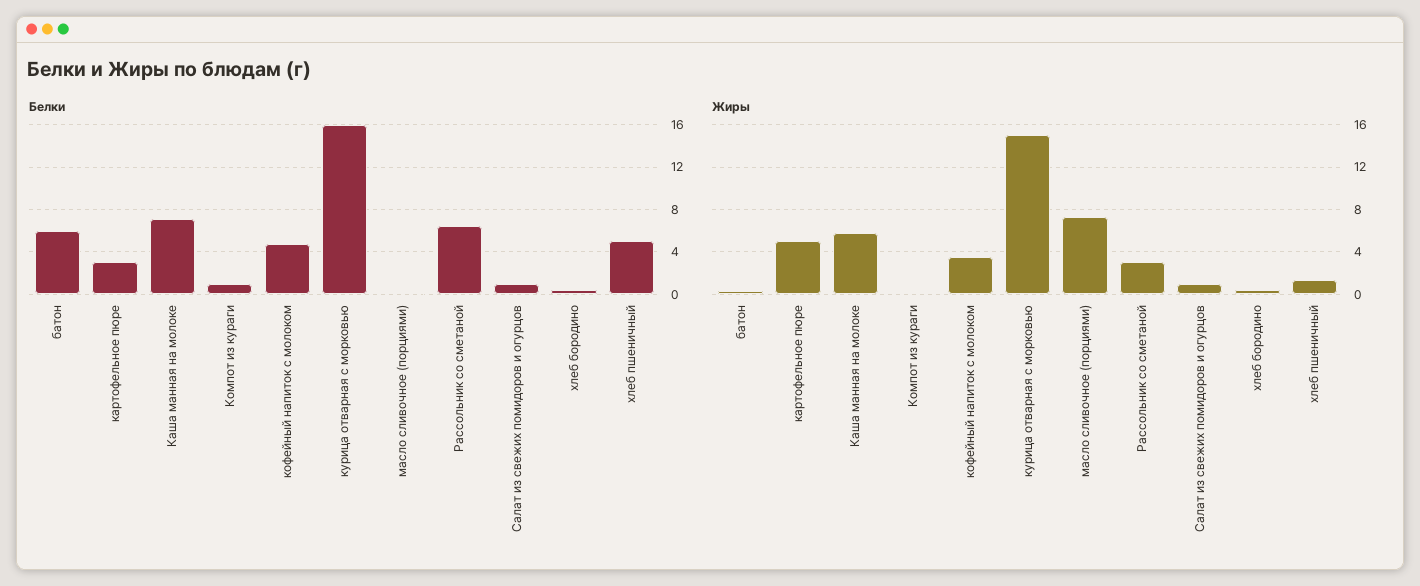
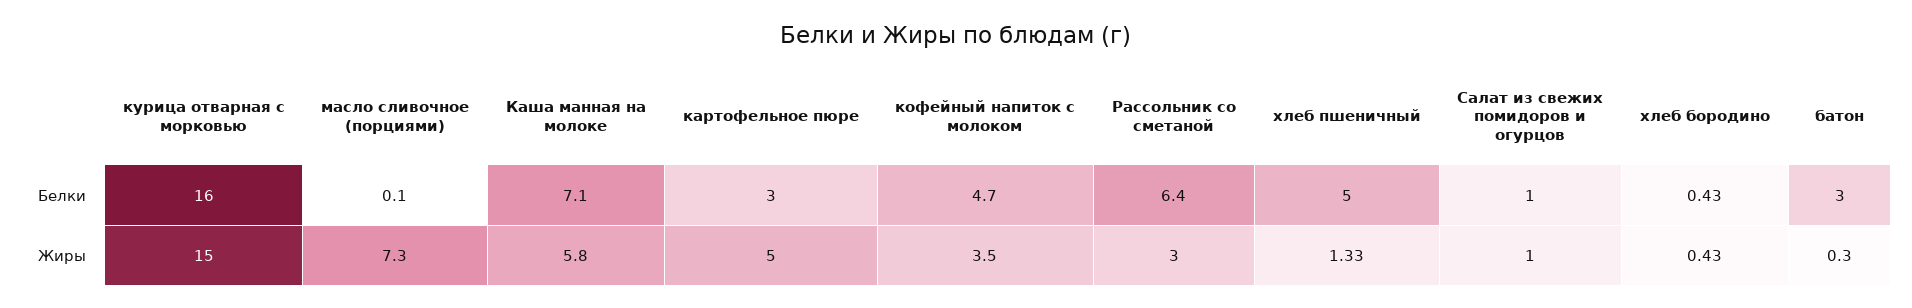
  {
    "Белки": {
-     "батон": 6,
+     "батон": 3,
      "картофельное пюре": 3,
      "Каша манная на молоке": 7.1,
-     "Компот из кураги": 1,
      "кофейный напиток с молоком": 4.7,
      "курица отварная с морковью": 16,
      "масло сливочное (порциями)": 0.1,
      "Рассольник со сметаной": 6.4,
      "Салат из свежих помидоров и огурцов": 1,
      "хлеб бородино": 0.43,
      "хлеб пшеничный": 5
    },
    "Жиры": {
      "батон": 0.3,
      "картофельное пюре": 5,
      "Каша манная на молоке": 5.8,
-     "Компот из кураги": 0,
      "кофейный напиток с молоком": 3.5,
      "курица отварная с морковью": 15,
      "масло сливочное (порциями)": 7.3,
      "Рассольник со сметаной": 3,
      "Салат из свежих помидоров и огурцов": 1,
      "хлеб бородино": 0.43,
      "хлеб пшеничный": 1.33
    }
  }

